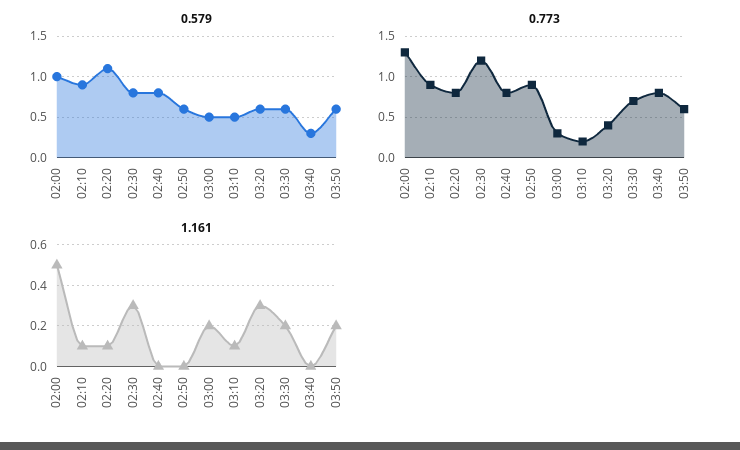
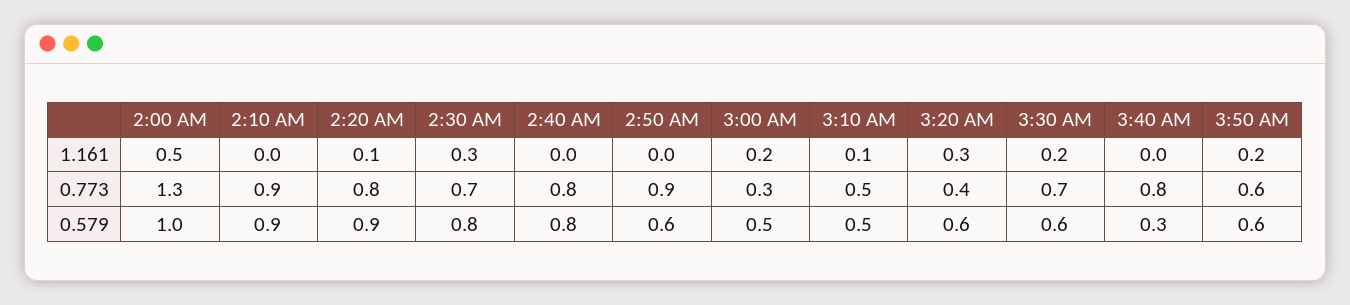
  {
    "0.579": {
      "02:00": 1,
      "02:10": 0.9,
-     "02:20": 1.1,
+     "02:20": 0.9,
      "02:30": 0.8,
      "02:40": 0.8,
      "02:50": 0.6,
      "03:00": 0.5,
      "03:10": 0.5,
      "03:20": 0.6,
      "03:30": 0.6,
      "03:40": 0.3,
      "03:50": 0.6
    },
    "0.773": {
      "02:00": 1.3,
      "02:10": 0.9,
      "02:20": 0.8,
-     "02:30": 1.2,
+     "02:30": 0.7,
      "02:40": 0.8,
      "02:50": 0.9,
      "03:00": 0.3,
-     "03:10": 0.2,
+     "03:10": 0.5,
      "03:20": 0.4,
      "03:30": 0.7,
      "03:40": 0.8,
      "03:50": 0.6
    },
    "1.161": {
      "02:00": 0.5,
-     "02:10": 0.1,
+     "02:10": 0,
      "02:20": 0.1,
      "02:30": 0.3,
      "02:40": 0,
      "02:50": 0,
      "03:00": 0.2,
      "03:10": 0.1,
      "03:20": 0.3,
      "03:30": 0.2,
      "03:40": 0,
      "03:50": 0.2
    }
  }

